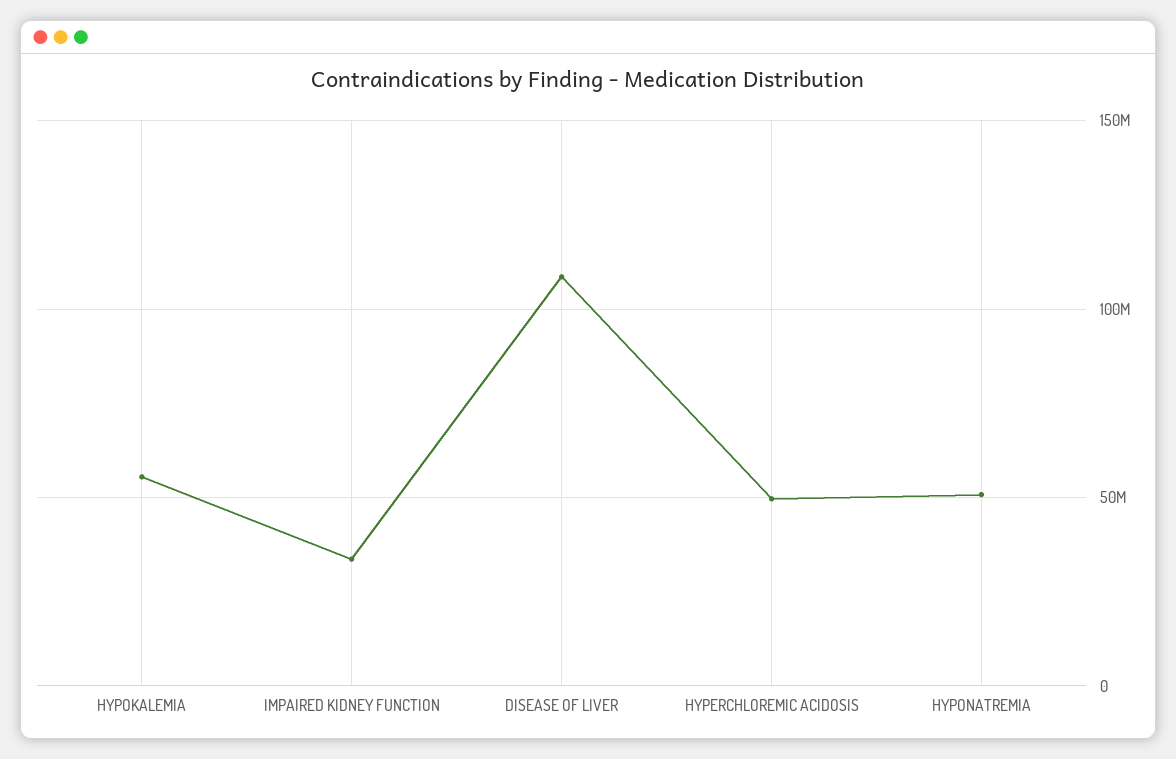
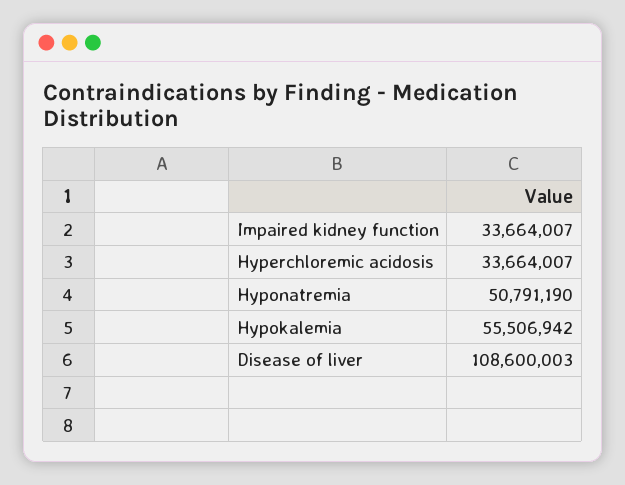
  {
    "HYPOKALEMIA": 55506942,
    "IMPAIRED KIDNEY FUNCTION": 33664007,
    "DISEASE OF LIVER": 108600003,
-   "HYPERCHLOREMIC ACIDOSIS": 50000000,
+   "HYPERCHLOREMIC ACIDOSIS": 33664007,
    "HYPONATREMIA": 50791190
  }

